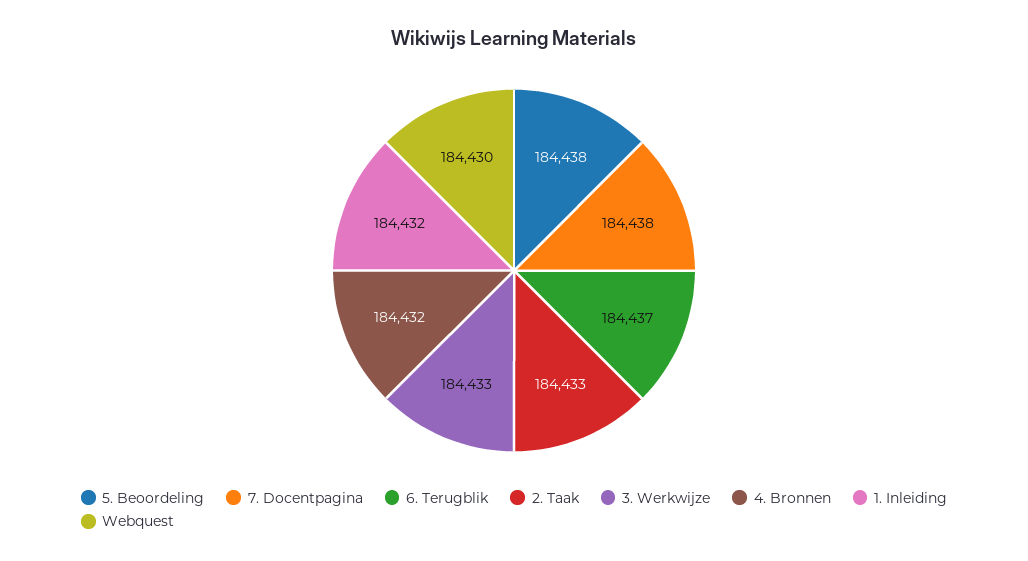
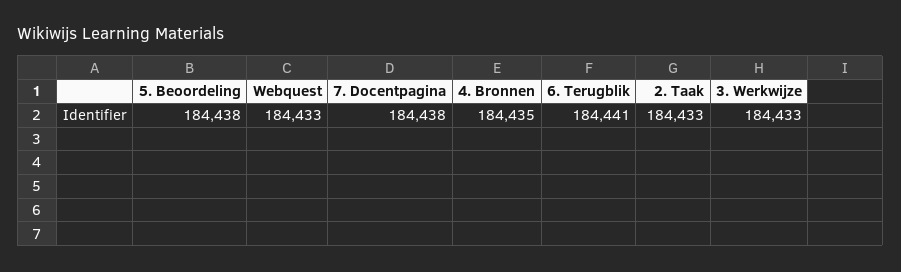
  {
    "5. Beoordeling": 184438,
    "7. Docentpagina": 184438,
-   "6. Terugblik": 184437,
+   "6. Terugblik": 184441,
    "2. Taak": 184433,
    "3. Werkwijze": 184433,
-   "4. Bronnen": 184432,
+   "4. Bronnen": 184435,
-   "1. Inleiding": 184432,
-   "Webquest": 184430
+   "Webquest": 184433
  }

